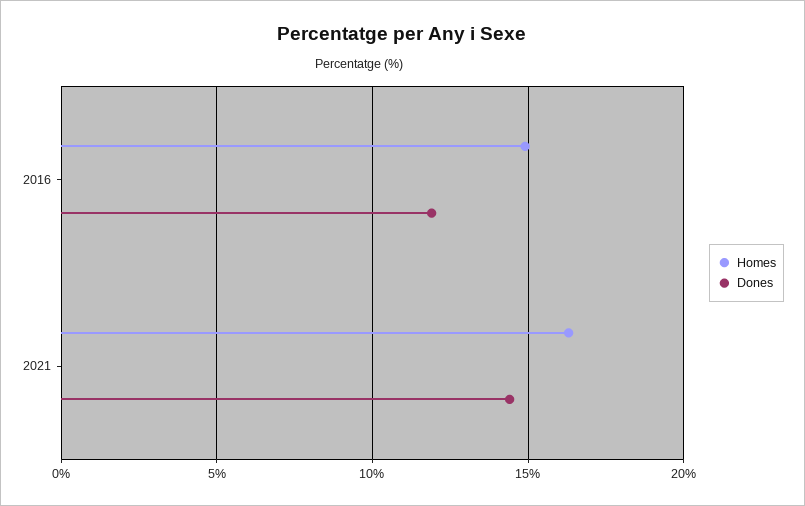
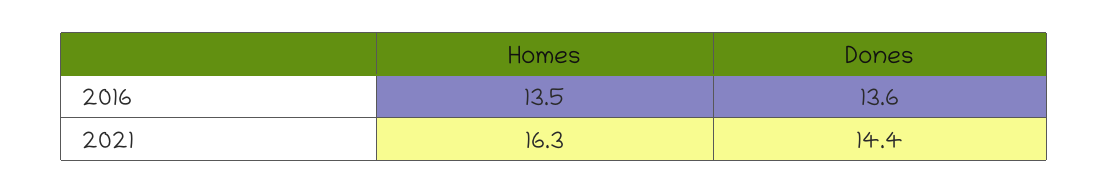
  {
    "Homes": {
-     "2016": 15,
+     "2016": 13.5,
      "2021": 16.3
    },
    "Dones": {
-     "2016": 12,
+     "2016": 13.6,
      "2021": 14.4
    }
  }

